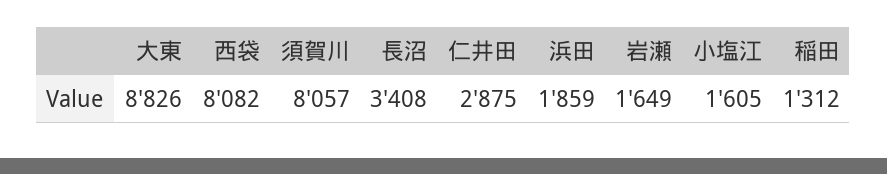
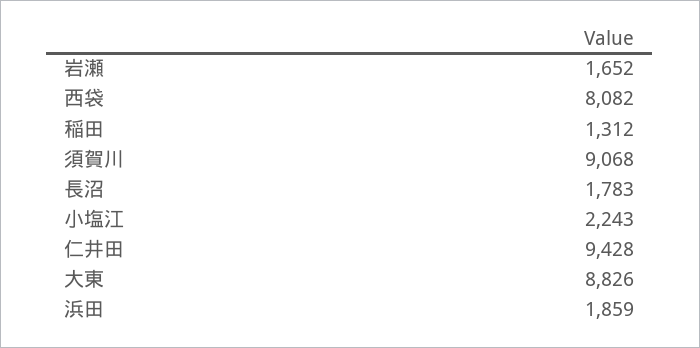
  {
    "大東": 8826,
    "西袋": 8082,
-   "須賀川": 8057,
+   "須賀川": 9068,
-   "長沼": 3408,
+   "長沼": 1783,
-   "仁井田": 2875,
+   "仁井田": 9428,
    "浜田": 1859,
-   "岩瀬": 1649,
+   "岩瀬": 1652,
-   "小塩江": 1605,
+   "小塩江": 2243,
    "稲田": 1312
  }

